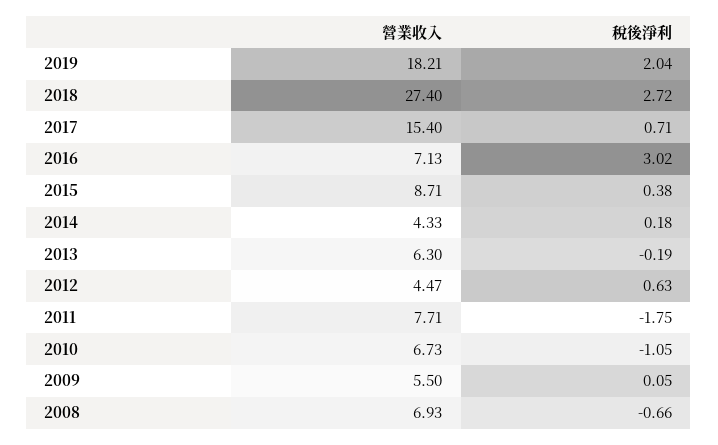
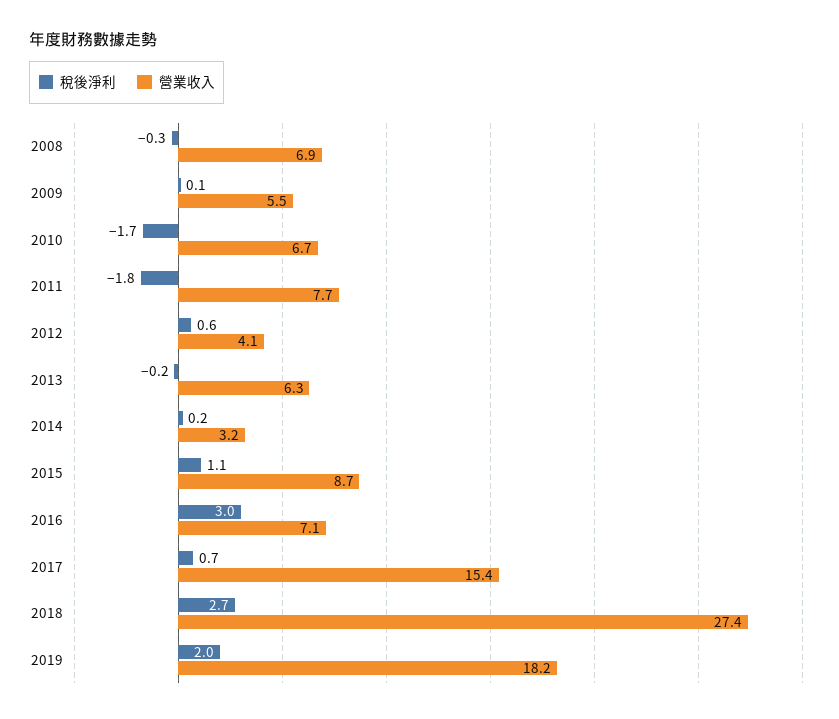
  {
    "營業收入": {
      "2019": 18.21,
      "2018": 27.4,
      "2017": 15.4,
      "2016": 7.13,
      "2015": 8.71,
-     "2014": 4.33,
+     "2014": 3.2,
      "2013": 6.3,
-     "2012": 4.47,
+     "2012": 4.1,
      "2011": 7.71,
      "2010": 6.73,
      "2009": 5.5,
      "2008": 6.93
    },
    "稅後淨利": {
      "2019": 2.04,
      "2018": 2.72,
      "2017": 0.71,
      "2016": 3.02,
-     "2015": 0.38,
+     "2015": 1.1,
      "2014": 0.18,
      "2013": -0.19,
      "2012": 0.63,
      "2011": -1.75,
-     "2010": -1.05,
+     "2010": -1.7,
      "2009": 0.05,
-     "2008": -0.66
+     "2008": -0.3
    }
  }

